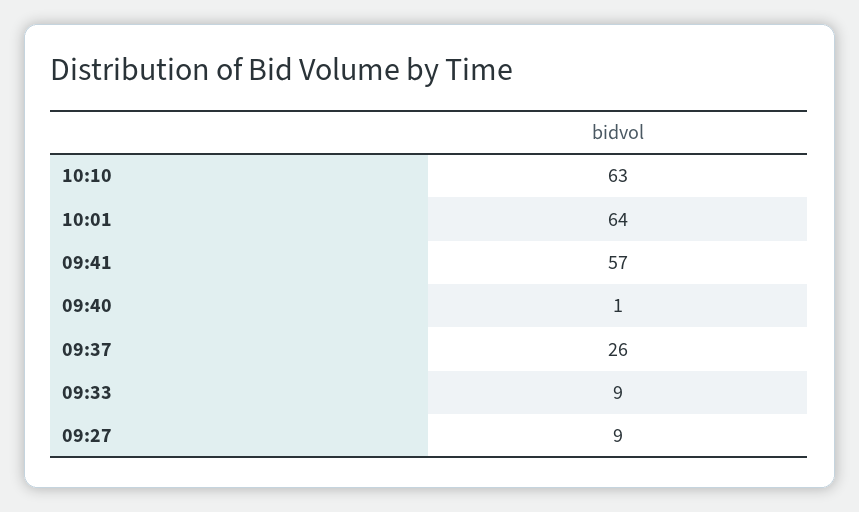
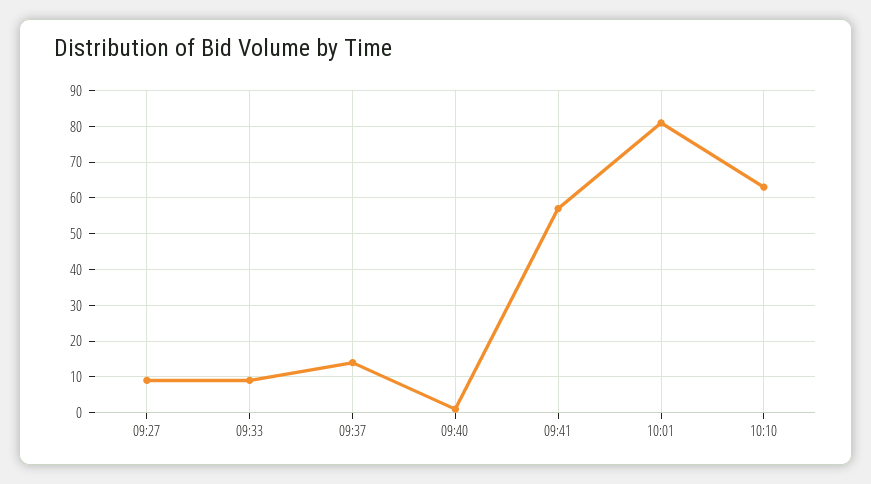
  {
    "10:10": 63,
-   "10:01": 64,
+   "10:01": 80,
    "09:41": 57,
    "09:40": 1,
-   "09:37": 26,
+   "09:37": 15,
    "09:33": 9,
    "09:27": 9
  }

